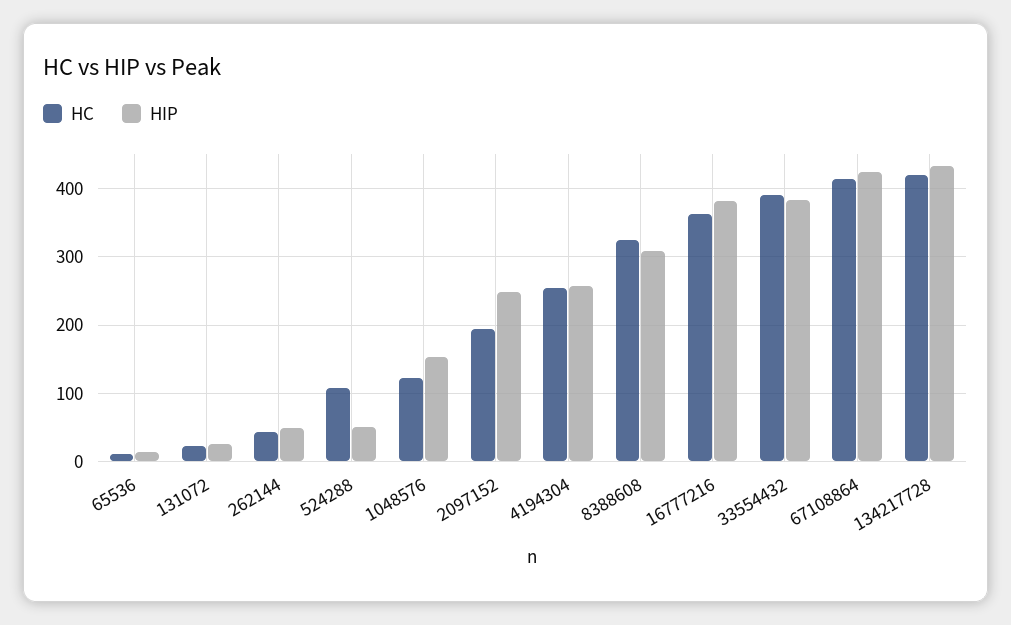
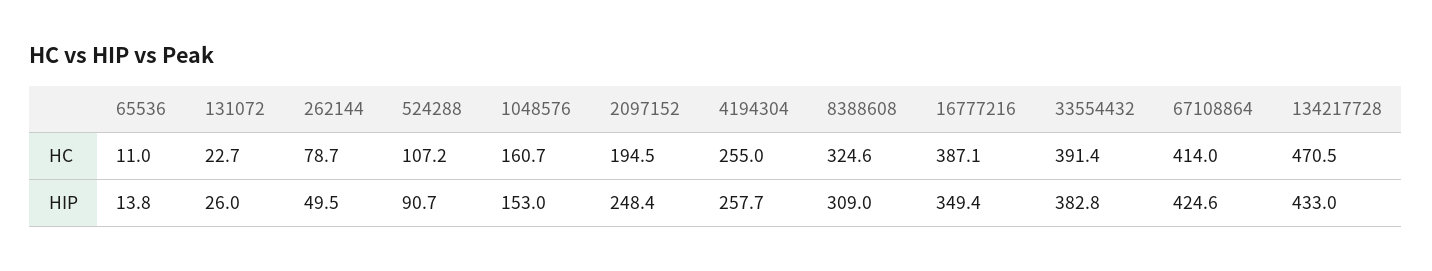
  {
    "HC": {
      "65536": 11,
      "131072": 22.7,
-     "262144": 40,
+     "262144": 78.7,
      "524288": 107.2,
-     "1048576": 120,
+     "1048576": 160.7,
      "2097152": 194.5,
      "4194304": 255,
      "8388608": 324.6,
-     "16777216": 360,
+     "16777216": 387.1,
      "33554432": 391.4,
      "67108864": 414,
-     "134217728": 420
+     "134217728": 470.5
    },
    "HIP": {
      "65536": 13.8,
      "131072": 26,
      "262144": 49.5,
-     "524288": 50,
+     "524288": 90.7,
      "1048576": 153,
      "2097152": 248.4,
      "4194304": 257.7,
      "8388608": 309,
-     "16777216": 380,
+     "16777216": 349.4,
      "33554432": 382.8,
      "67108864": 424.6,
      "134217728": 433
    }
  }

